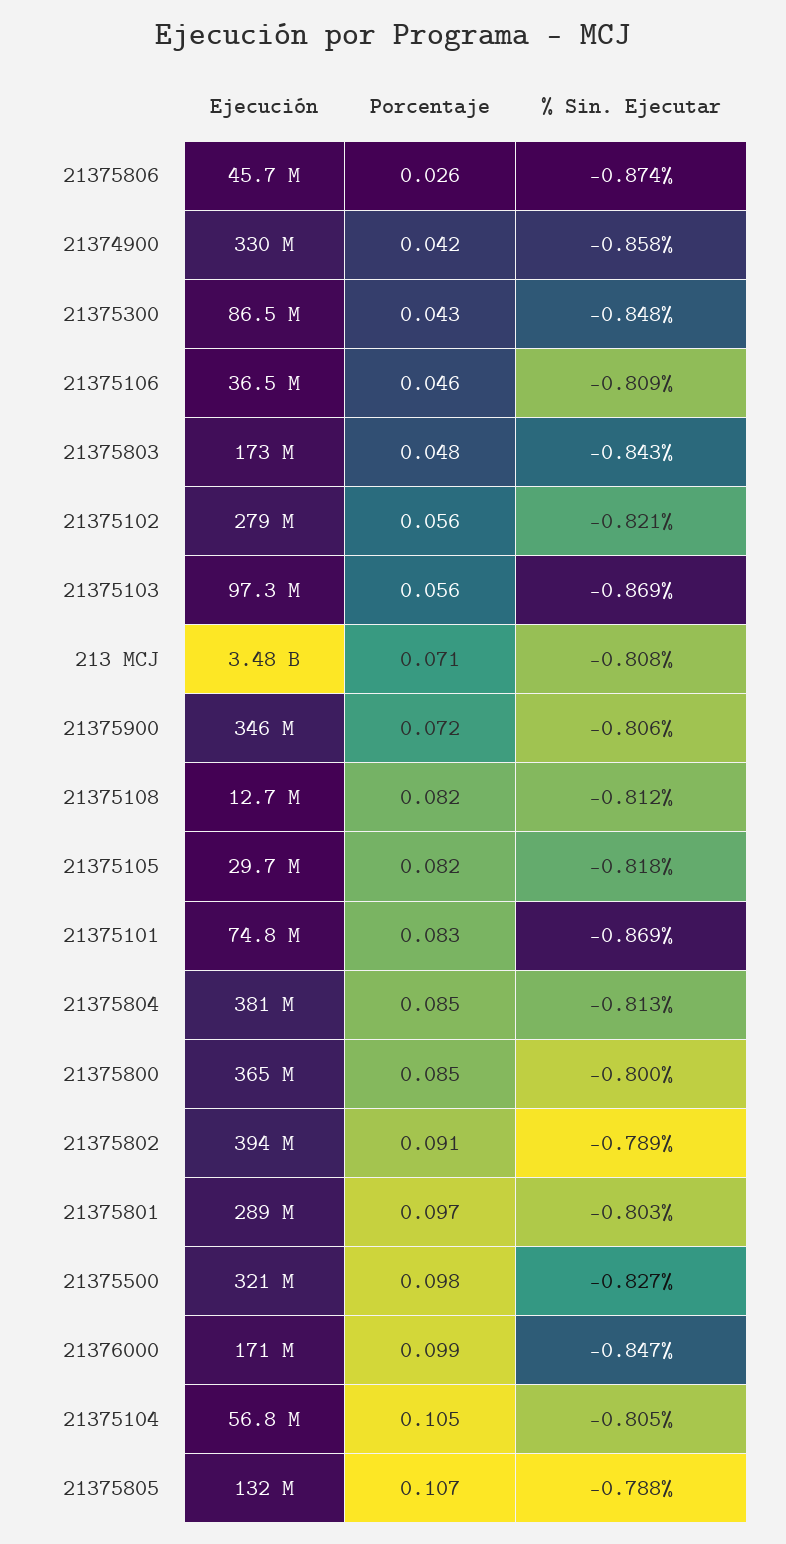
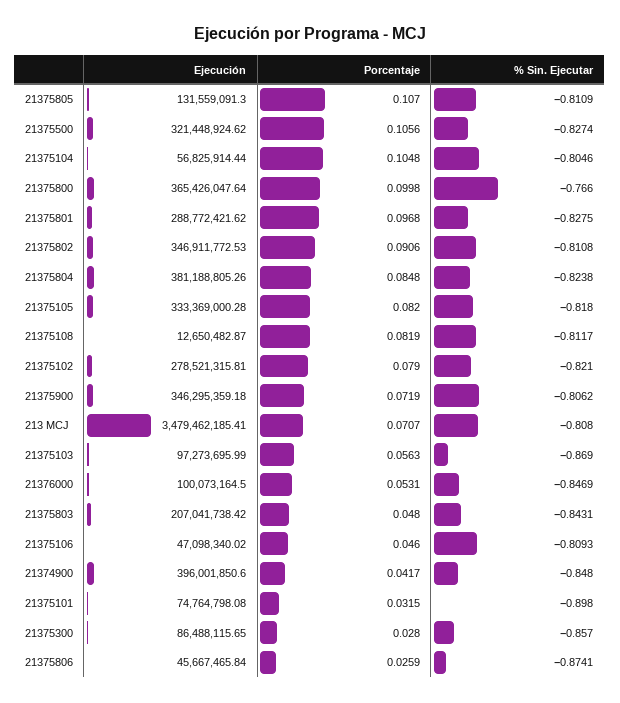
  {
    "Ejecución": {
      "21375806": 45667465.84,
-     "21374900": 330000000,
+     "21374900": 396001850.6,
      "21375300": 86488115.65,
-     "21375106": 36500000,
+     "21375106": 47098340.02,
-     "21375803": 173000000,
+     "21375803": 207041738.42,
      "21375102": 278521315.81,
      "21375103": 97273695.99,
      "213 MCJ": 3479462185.41,
      "21375900": 346295359.18,
      "21375108": 12650482.87,
-     "21375105": 29700000,
+     "21375105": 333369000.28,
      "21375101": 74764798.08,
      "21375804": 381188805.26,
      "21375800": 365426047.64,
-     "21375802": 394000000,
+     "21375802": 346911772.53,
      "21375801": 288772421.62,
      "21375500": 321448924.62,
-     "21376000": 171000000,
+     "21376000": 100073164.5,
      "21375104": 56825914.44,
      "21375805": 131559091.3
    },
    "Porcentaje": {
      "21375806": 0.0259,
      "21374900": 0.0417,
-     "21375300": 0.043,
+     "21375300": 0.028,
      "21375106": 0.046,
      "21375803": 0.048,
-     "21375102": 0.056,
+     "21375102": 0.079,
      "21375103": 0.0563,
      "213 MCJ": 0.0707,
      "21375900": 0.0719,
      "21375108": 0.0819,
      "21375105": 0.082,
-     "21375101": 0.083,
+     "21375101": 0.0315,
      "21375804": 0.0848,
-     "21375800": 0.085,
+     "21375800": 0.0998,
      "21375802": 0.0906,
      "21375801": 0.0968,
-     "21375500": 0.098,
+     "21375500": 0.1056,
-     "21376000": 0.099,
+     "21376000": 0.0531,
      "21375104": 0.1048,
      "21375805": 0.107
    },
    "% Sin. Ejecutar": {
      "21375806": -0.8741,
-     "21374900": -0.858,
+     "21374900": -0.848,
-     "21375300": -0.848,
+     "21375300": -0.857,
      "21375106": -0.8093,
      "21375803": -0.8431,
      "21375102": -0.821,
      "21375103": -0.869,
      "213 MCJ": -0.808,
      "21375900": -0.8062,
      "21375108": -0.8117,
      "21375105": -0.818,
-     "21375101": -0.869,
+     "21375101": -0.898,
-     "21375804": -0.813,
+     "21375804": -0.8238,
-     "21375800": -0.8,
+     "21375800": -0.766,
-     "21375802": -0.789,
+     "21375802": -0.8108,
-     "21375801": -0.803,
+     "21375801": -0.8275,
      "21375500": -0.8274,
      "21376000": -0.8469,
      "21375104": -0.8046,
-     "21375805": -0.788
+     "21375805": -0.8109
    }
  }

